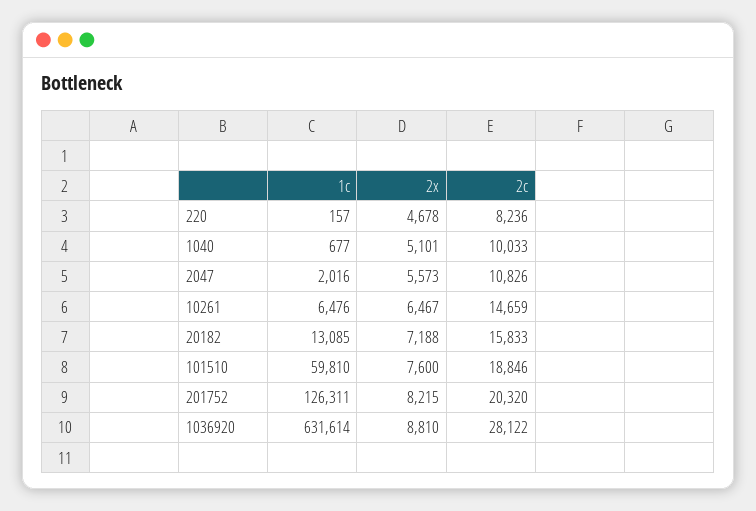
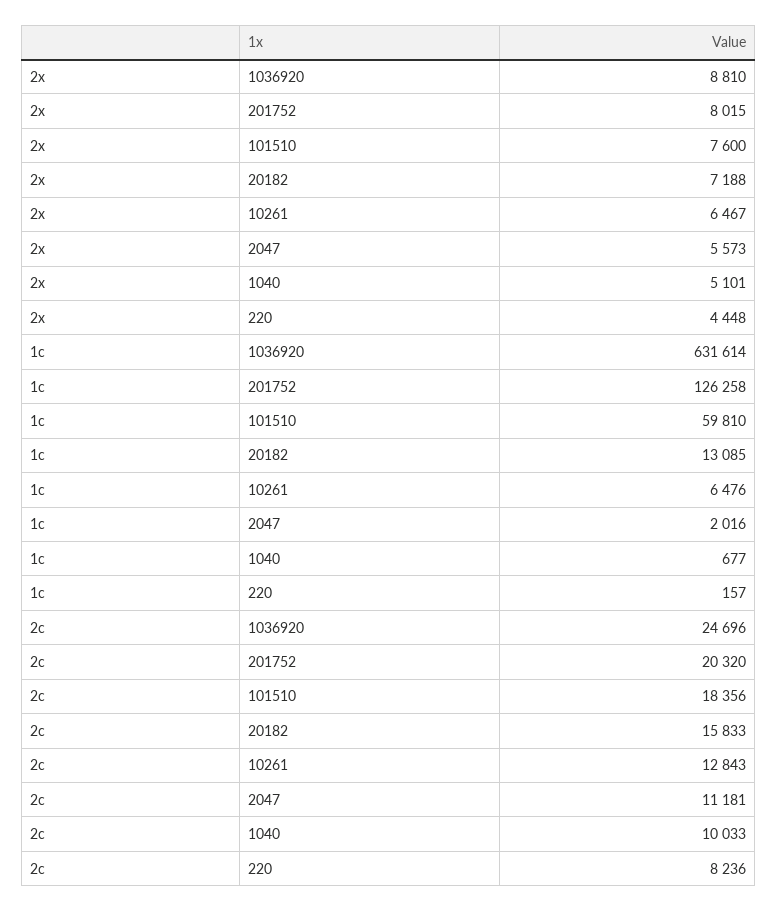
  {
    "1c": {
      "220": 157,
      "1040": 677,
      "2047": 2016,
      "10261": 6476,
      "20182": 13085,
      "101510": 59810,
-     "201752": 126311,
+     "201752": 126258,
      "1036920": 631614
    },
    "2x": {
-     "220": 4678,
+     "220": 4448,
      "1040": 5101,
      "2047": 5573,
      "10261": 6467,
      "20182": 7188,
      "101510": 7600,
-     "201752": 8215,
+     "201752": 8015,
      "1036920": 8810
    },
    "2c": {
      "220": 8236,
      "1040": 10033,
-     "2047": 10826,
+     "2047": 11181,
-     "10261": 14659,
+     "10261": 12843,
      "20182": 15833,
-     "101510": 18846,
+     "101510": 18356,
      "201752": 20320,
-     "1036920": 28122
+     "1036920": 24696
    }
  }

